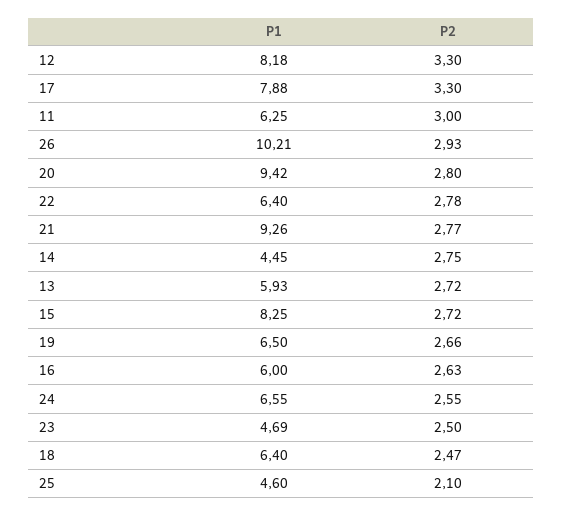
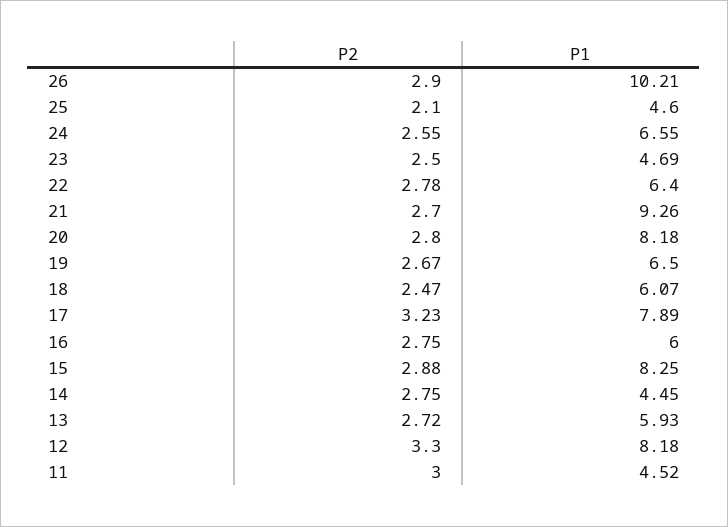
  {
    "P1": {
      "12": 8.18,
-     "17": 7.88,
+     "17": 7.89,
-     "11": 6.25,
+     "11": 4.52,
      "26": 10.21,
-     "20": 9.42,
+     "20": 8.18,
      "22": 6.4,
      "21": 9.26,
      "14": 4.45,
      "13": 5.93,
      "15": 8.25,
      "19": 6.5,
      "16": 6,
      "24": 6.55,
      "23": 4.69,
-     "18": 6.4,
+     "18": 6.07,
      "25": 4.6
    },
    "P2": {
      "12": 3.3,
-     "17": 3.3,
+     "17": 3.23,
      "11": 3,
-     "26": 2.93,
+     "26": 2.9,
      "20": 2.8,
      "22": 2.78,
-     "21": 2.77,
+     "21": 2.7,
      "14": 2.75,
      "13": 2.72,
-     "15": 2.72,
+     "15": 2.88,
-     "19": 2.66,
+     "19": 2.67,
-     "16": 2.63,
+     "16": 2.75,
      "24": 2.55,
      "23": 2.5,
      "18": 2.47,
      "25": 2.1
    }
  }

